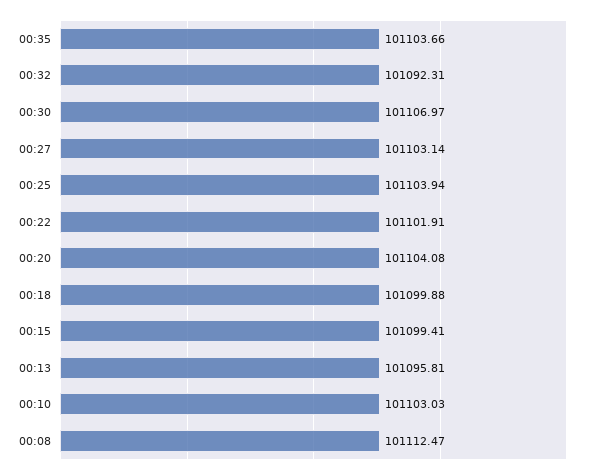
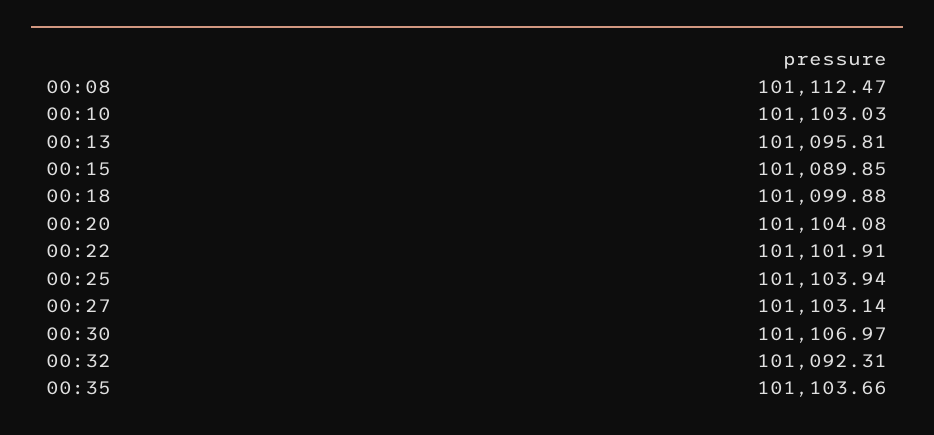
  {
    "00:35": 101103.66,
    "00:32": 101092.31,
    "00:30": 101106.97,
    "00:27": 101103.14,
    "00:25": 101103.94,
    "00:22": 101101.91,
    "00:20": 101104.08,
    "00:18": 101099.88,
-   "00:15": 101099.41,
+   "00:15": 101089.85,
    "00:13": 101095.81,
    "00:10": 101103.03,
    "00:08": 101112.47
  }

